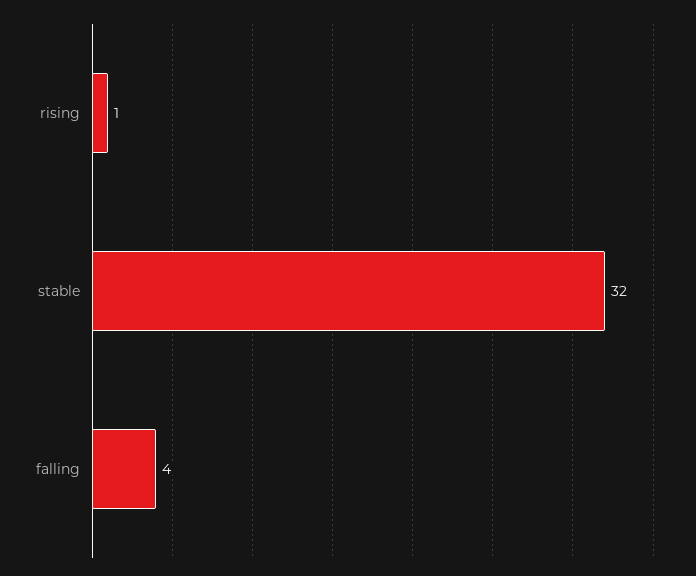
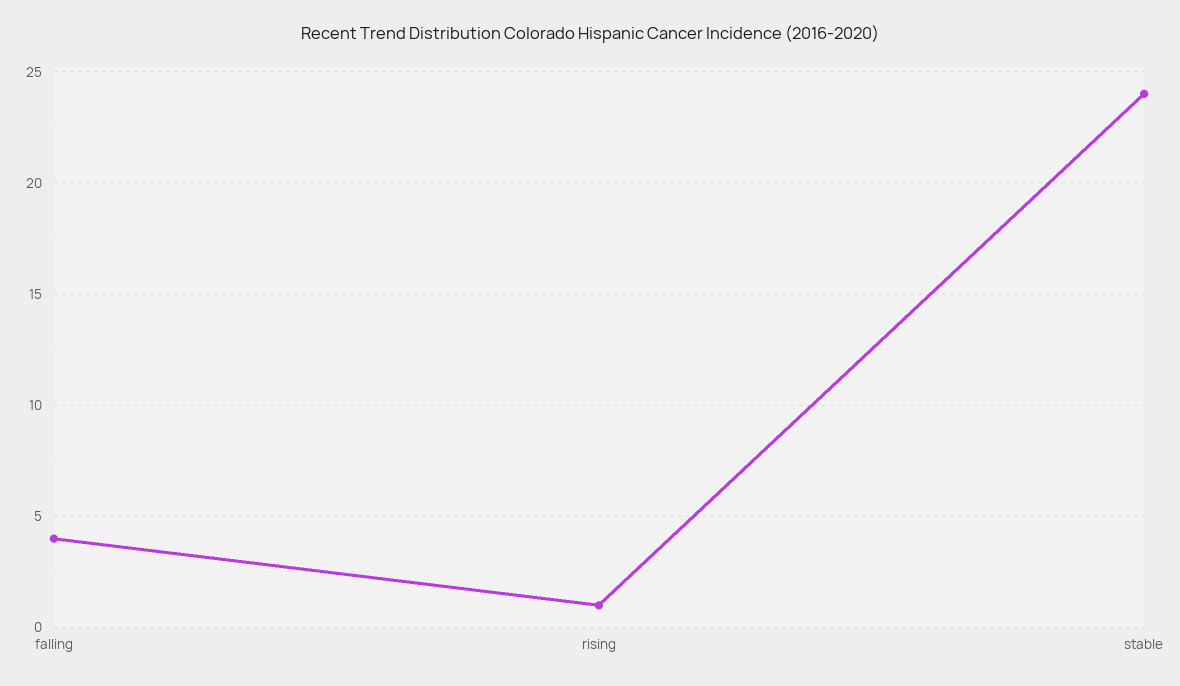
  {
    "rising": 1,
-   "stable": 32,
+   "stable": 24,
    "falling": 4
  }

